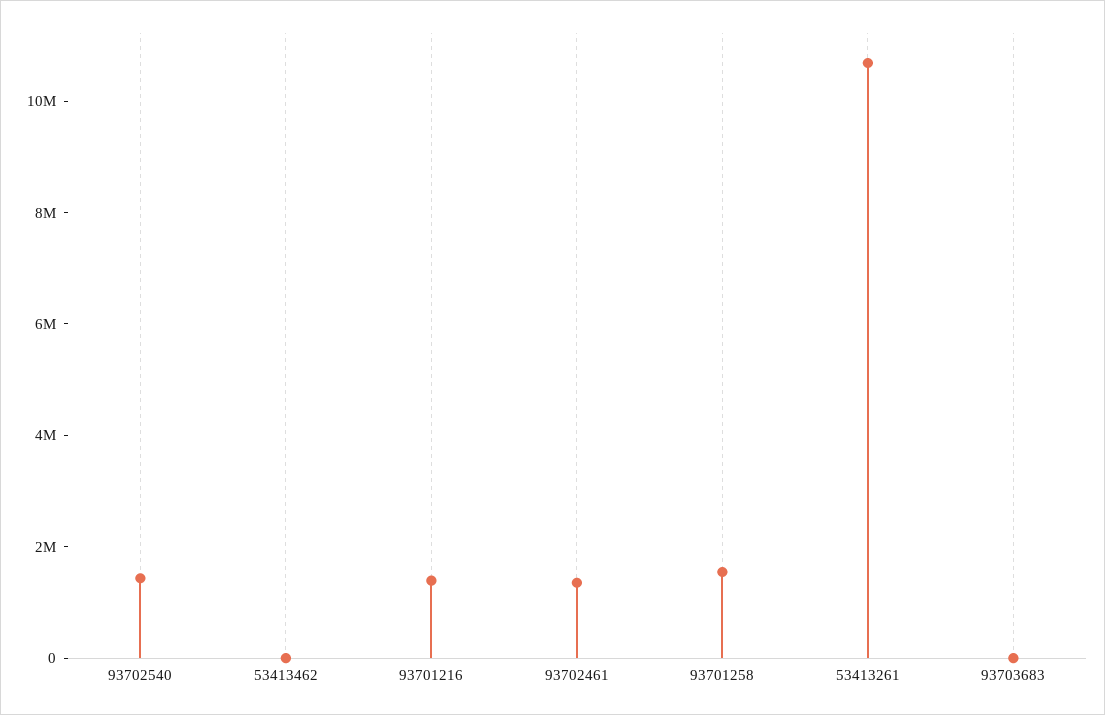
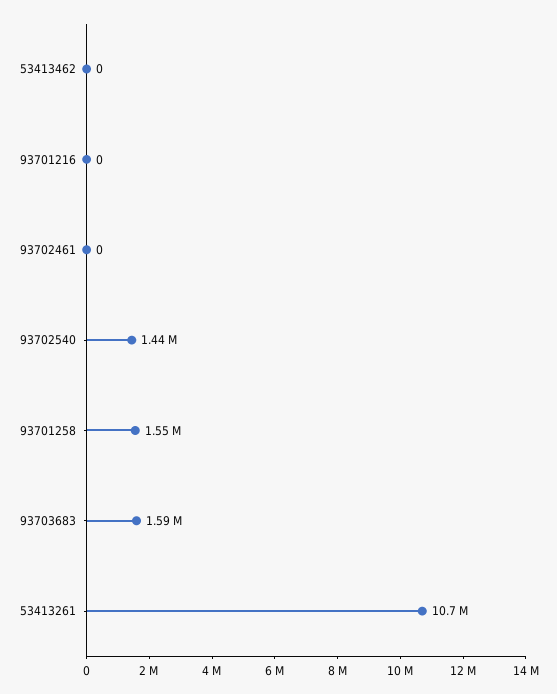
  {
    "93702540": 1440000,
    "53413462": 0,
-   "93701216": 1500000,
+   "93701216": 0,
-   "93702461": 1500000,
+   "93702461": 0,
    "93701258": 1550000,
    "53413261": 10700000,
-   "93703683": 0
+   "93703683": 1590000
  }

